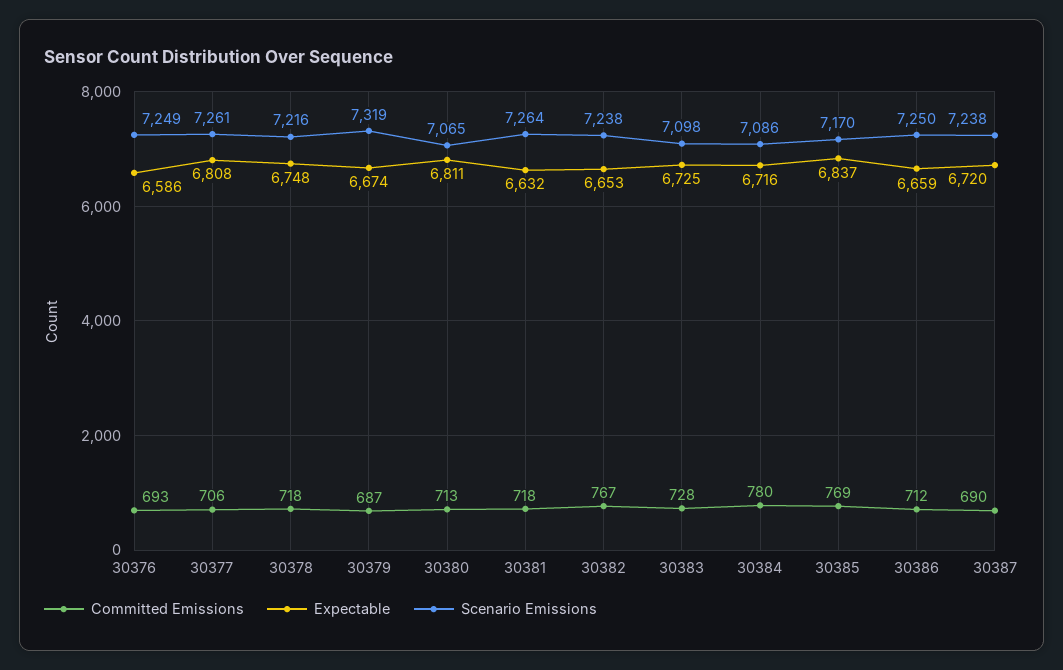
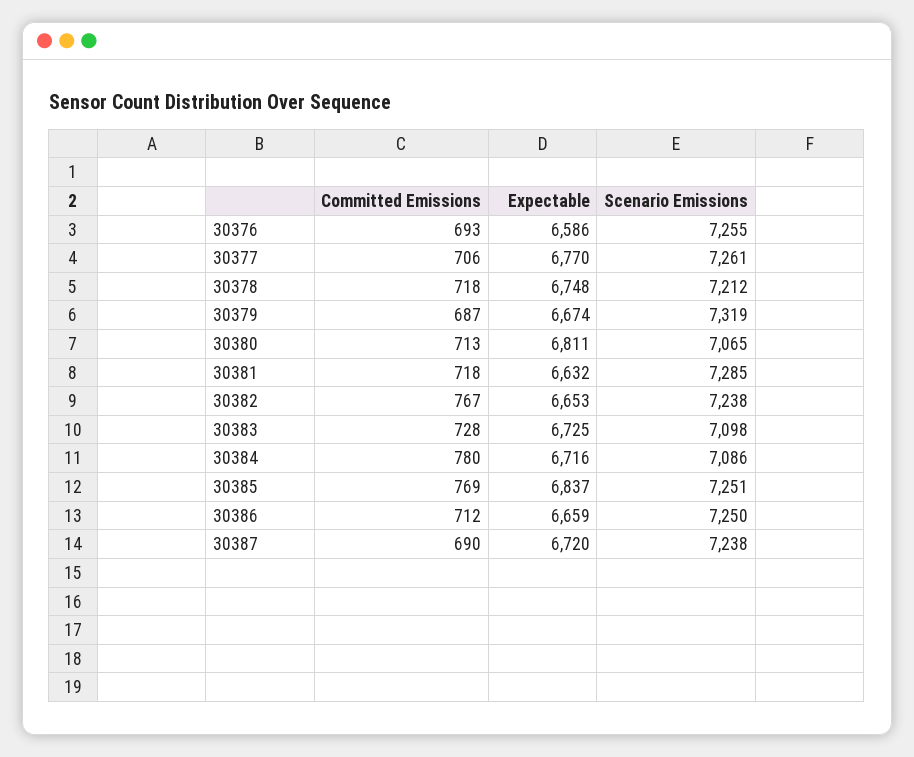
  {
    "Committed Emissions": {
      "30376": 693,
      "30377": 706,
      "30378": 718,
      "30379": 687,
      "30380": 713,
      "30381": 718,
      "30382": 767,
      "30383": 728,
      "30384": 780,
      "30385": 769,
      "30386": 712,
      "30387": 690
    },
    "Expectable": {
      "30376": 6586,
-     "30377": 6808,
+     "30377": 6770,
      "30378": 6748,
      "30379": 6674,
      "30380": 6811,
      "30381": 6632,
      "30382": 6653,
      "30383": 6725,
      "30384": 6716,
      "30385": 6837,
      "30386": 6659,
      "30387": 6720
    },
    "Scenario Emissions": {
-     "30376": 7249,
+     "30376": 7255,
      "30377": 7261,
-     "30378": 7216,
+     "30378": 7212,
      "30379": 7319,
      "30380": 7065,
-     "30381": 7264,
+     "30381": 7285,
      "30382": 7238,
      "30383": 7098,
      "30384": 7086,
-     "30385": 7170,
+     "30385": 7251,
      "30386": 7250,
      "30387": 7238
    }
  }

